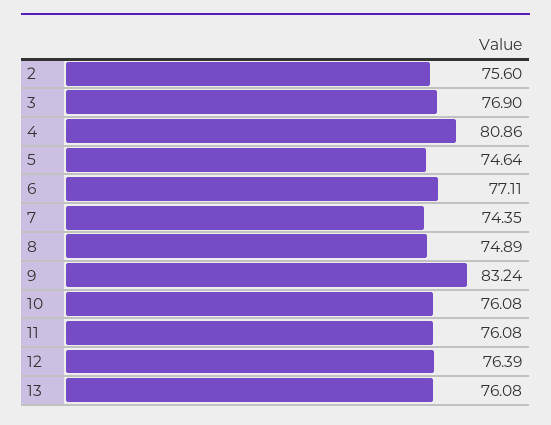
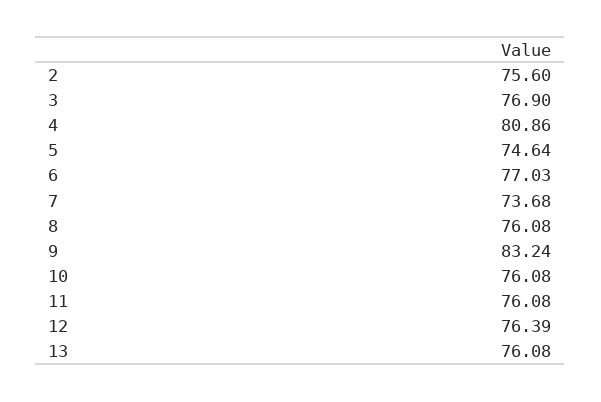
  {
    "2": 75.6,
    "3": 76.9,
    "4": 80.86,
    "5": 74.64,
-   "6": 77.11,
+   "6": 77.03,
-   "7": 74.35,
+   "7": 73.68,
-   "8": 74.89,
+   "8": 76.08,
    "9": 83.24,
    "10": 76.08,
    "11": 76.08,
    "12": 76.39,
    "13": 76.08
  }

